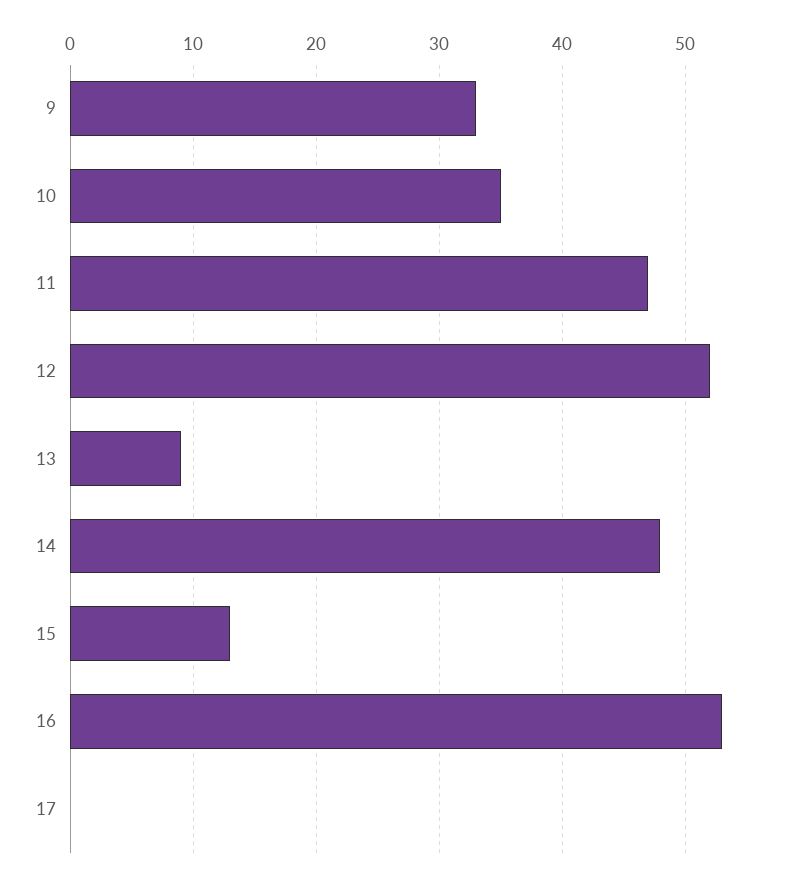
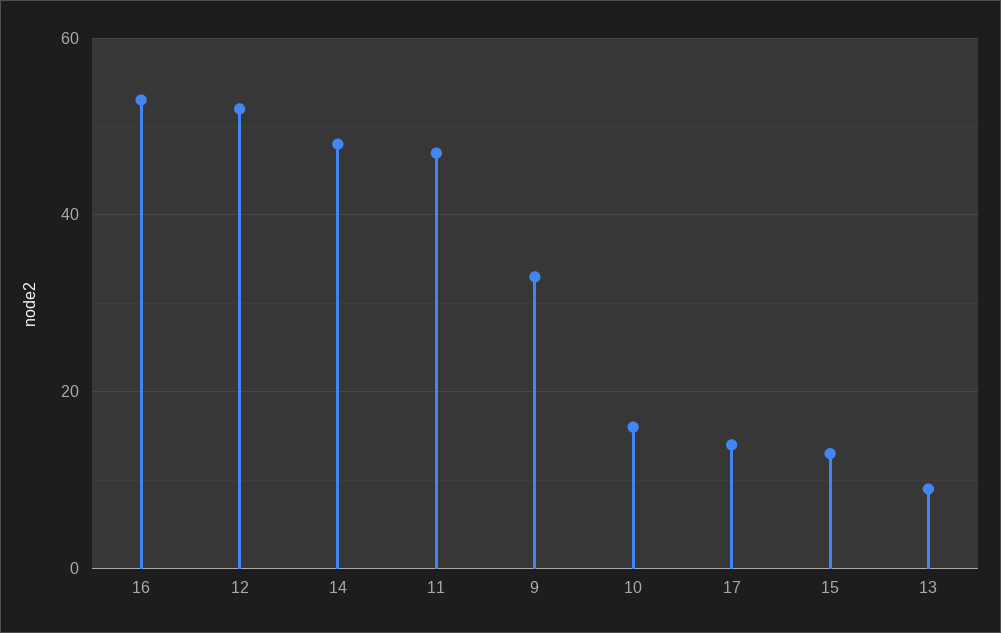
  {
    "9": 33,
-   "10": 35,
+   "10": 15,
    "11": 47,
    "12": 52,
    "13": 9,
    "14": 48,
    "15": 13,
    "16": 53,
-   "17": 0
+   "17": 15
  }

